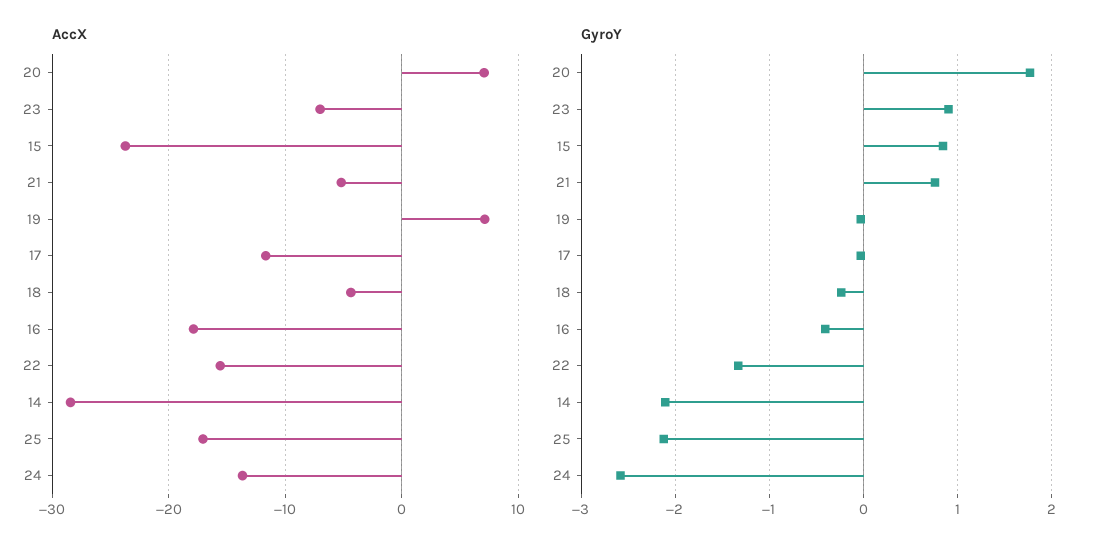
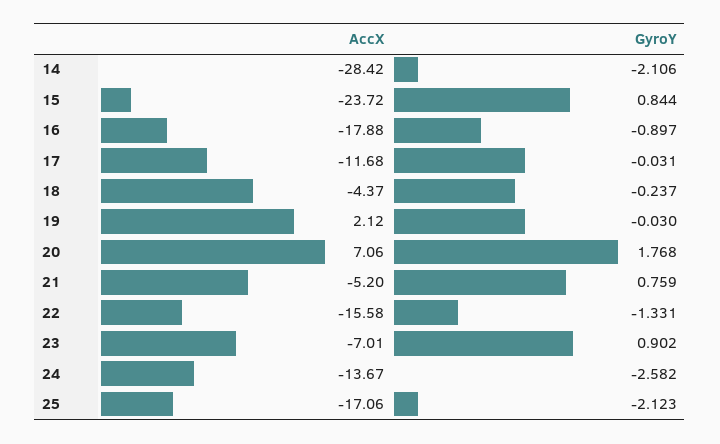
  {
    "AccX": {
      "20": 7.06,
      "23": -7.01,
      "15": -23.72,
      "21": -5.2,
-     "19": 7,
+     "19": 2.12,
      "17": -11.68,
      "18": -4.37,
      "16": -17.88,
      "22": -15.58,
      "14": -28.42,
      "25": -17.06,
      "24": -13.67
    },
    "GyroY": {
      "20": 1.768,
      "23": 0.902,
      "15": 0.844,
      "21": 0.759,
      "19": -0.03,
      "17": -0.031,
      "18": -0.237,
-     "16": -0.4,
+     "16": -0.897,
      "22": -1.331,
      "14": -2.106,
      "25": -2.123,
      "24": -2.582
    }
  }

